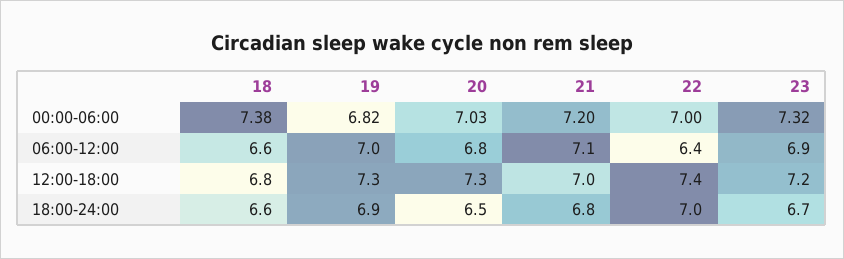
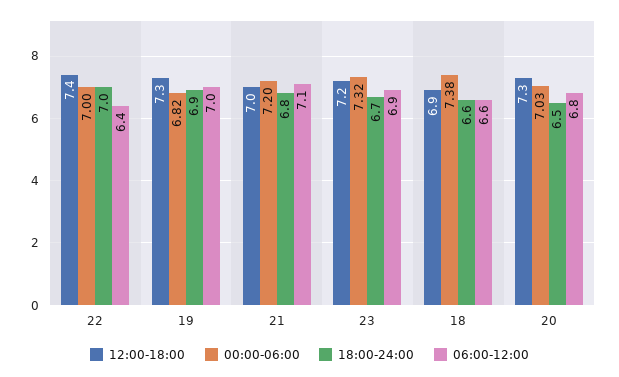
  {
    "00:00-06:00": {
      "18": 7.38,
      "19": 6.82,
      "20": 7.03,
      "21": 7.2,
      "22": 7,
      "23": 7.32
    },
    "06:00-12:00": {
      "18": 6.6,
      "19": 7,
      "20": 6.8,
      "21": 7.1,
      "22": 6.4,
      "23": 6.9
    },
    "12:00-18:00": {
-     "18": 6.8,
+     "18": 6.9,
      "19": 7.3,
      "20": 7.3,
      "21": 7,
      "22": 7.4,
      "23": 7.2
    },
    "18:00-24:00": {
      "18": 6.6,
      "19": 6.9,
      "20": 6.5,
      "21": 6.8,
      "22": 7,
      "23": 6.7
    }
  }

